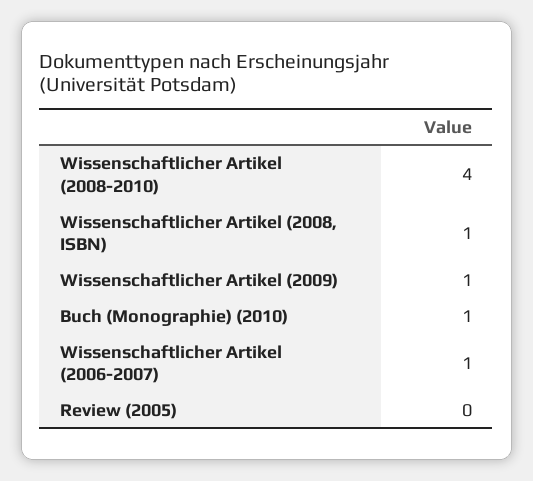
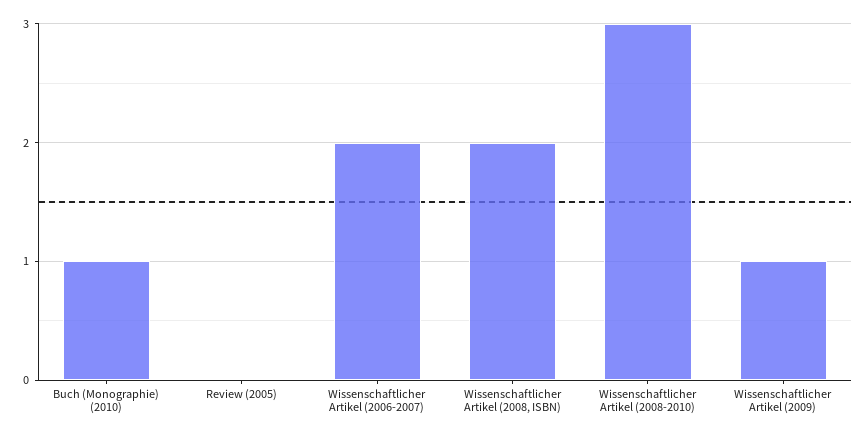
  {
-   "Wissenschaftlicher Artikel (2008-2010)": 4,
+   "Wissenschaftlicher Artikel (2008-2010)": 3,
-   "Wissenschaftlicher Artikel (2008, ISBN)": 1,
+   "Wissenschaftlicher Artikel (2008, ISBN)": 2,
    "Wissenschaftlicher Artikel (2009)": 1,
    "Buch (Monographie) (2010)": 1,
-   "Wissenschaftlicher Artikel (2006-2007)": 1,
+   "Wissenschaftlicher Artikel (2006-2007)": 2,
    "Review (2005)": 0
  }

